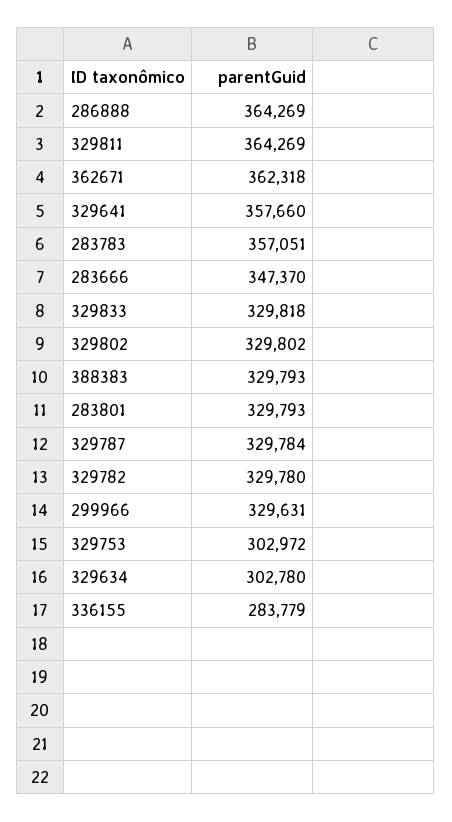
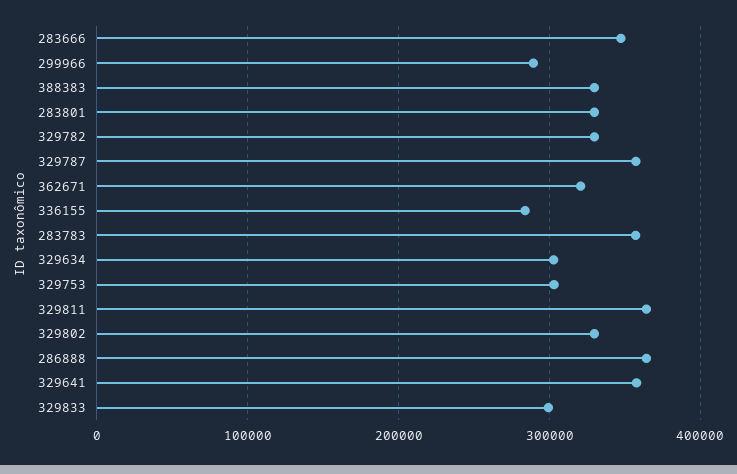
  {
    "286888": 364269,
    "329811": 364269,
-   "362671": 362318,
+   "362671": 320000,
    "329641": 357660,
    "283783": 357051,
    "283666": 347370,
-   "329833": 329818,
+   "329833": 300000,
    "329802": 329802,
    "388383": 329793,
    "283801": 329793,
-   "329787": 329784,
+   "329787": 360000,
    "329782": 329780,
-   "299966": 329631,
+   "299966": 290000,
    "329753": 302972,
    "329634": 302780,
    "336155": 283779
  }

